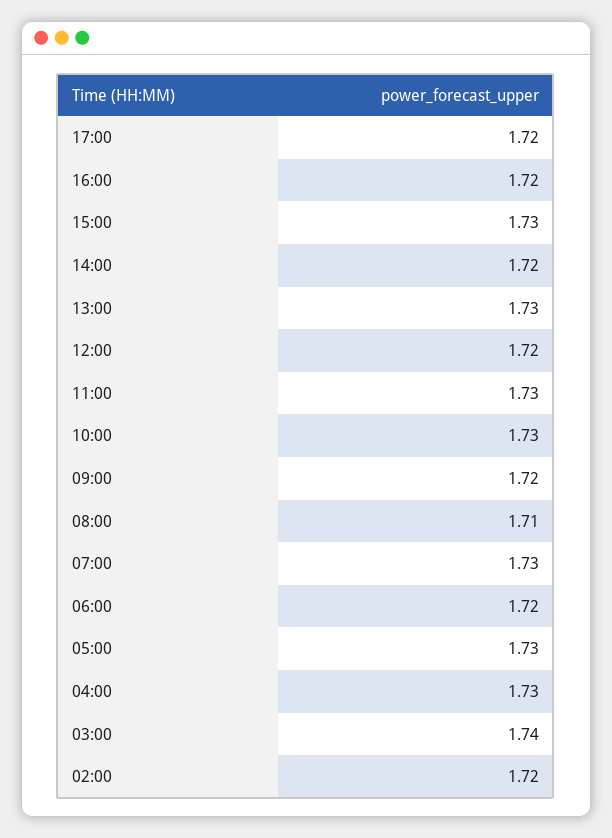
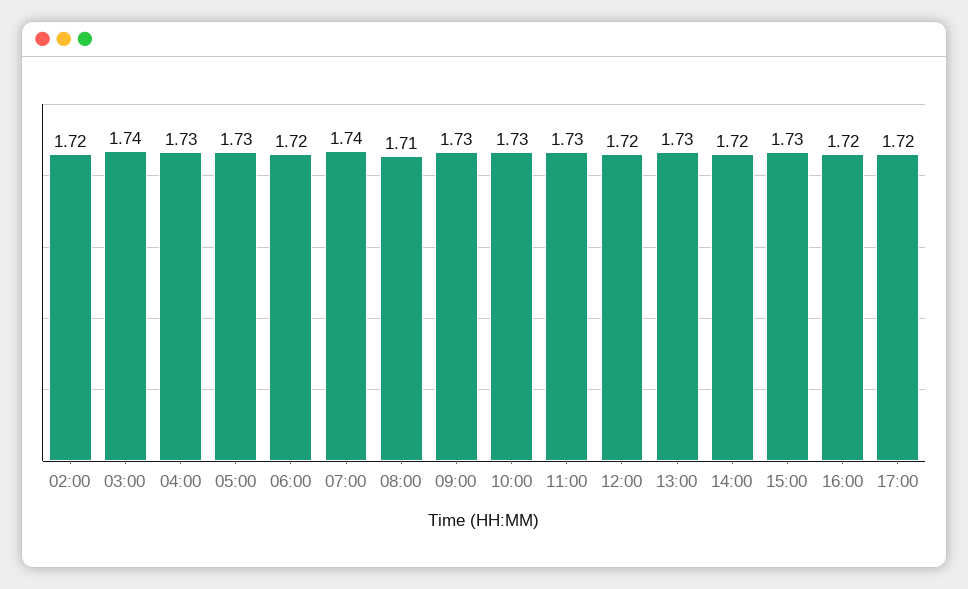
  {
    "17:00": 1.72,
    "16:00": 1.72,
    "15:00": 1.73,
    "14:00": 1.72,
    "13:00": 1.73,
    "12:00": 1.72,
    "11:00": 1.73,
    "10:00": 1.73,
-   "09:00": 1.72,
+   "09:00": 1.73,
    "08:00": 1.71,
-   "07:00": 1.73,
+   "07:00": 1.74,
    "06:00": 1.72,
    "05:00": 1.73,
    "04:00": 1.73,
    "03:00": 1.74,
    "02:00": 1.72
  }

